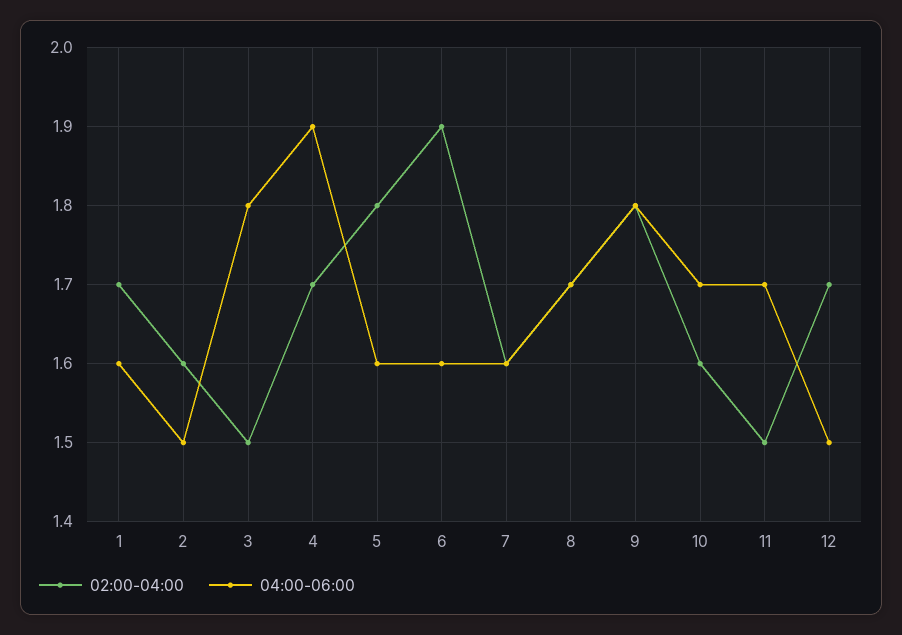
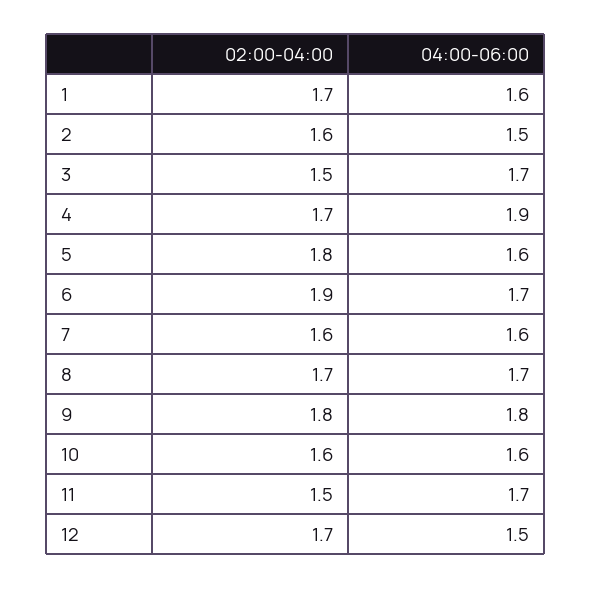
  {
    "02:00-04:00": {
      "1": 1.7,
      "2": 1.6,
      "3": 1.5,
      "4": 1.7,
      "5": 1.8,
      "6": 1.9,
      "7": 1.6,
      "8": 1.7,
      "9": 1.8,
      "10": 1.6,
      "11": 1.5,
      "12": 1.7
    },
    "04:00-06:00": {
      "1": 1.6,
      "2": 1.5,
-     "3": 1.8,
+     "3": 1.7,
      "4": 1.9,
      "5": 1.6,
-     "6": 1.6,
+     "6": 1.7,
      "7": 1.6,
      "8": 1.7,
      "9": 1.8,
-     "10": 1.7,
+     "10": 1.6,
      "11": 1.7,
      "12": 1.5
    }
  }

